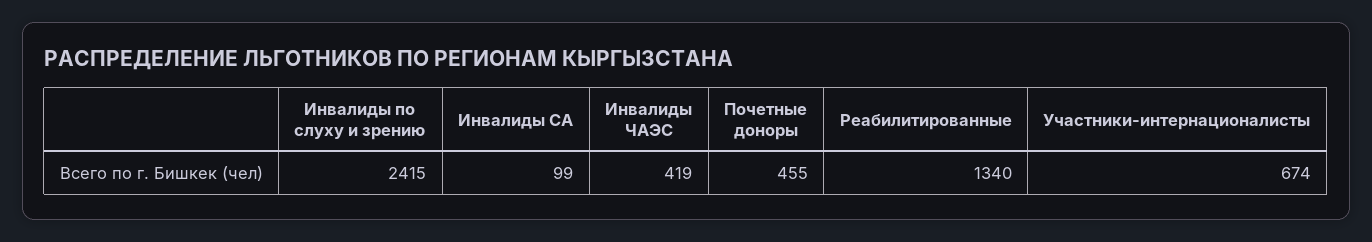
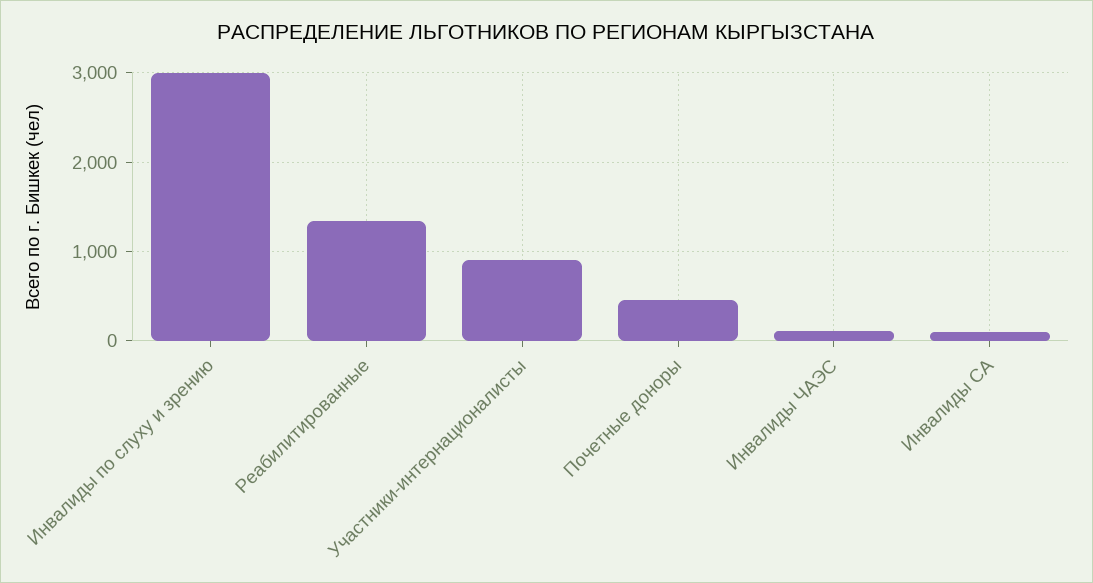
  {
-   "Инвалиды по слуху и зрению": 2415,
+   "Инвалиды по слуху и зрению": 3000,
    "Инвалиды СА": 99,
-   "Инвалиды ЧАЭС": 419,
+   "Инвалиды ЧАЭС": 100,
    "Почетные доноры": 455,
    "Реабилитированные": 1340,
-   "Участники-интернационалисты": 674
+   "Участники-интернационалисты": 900
  }

